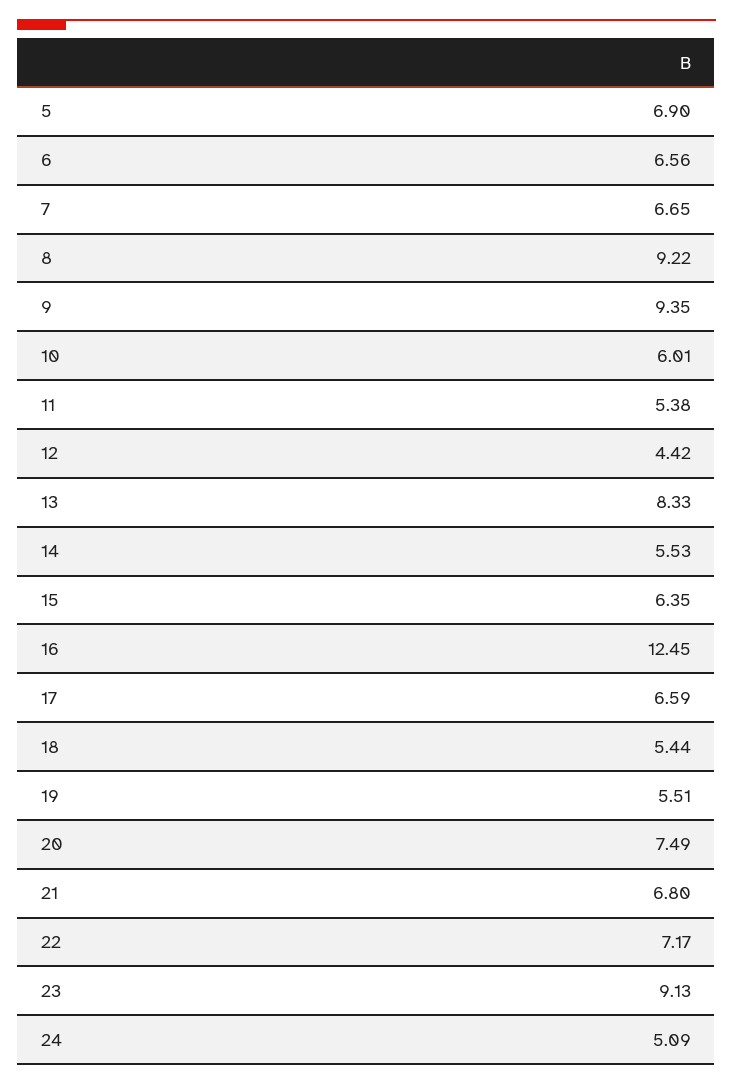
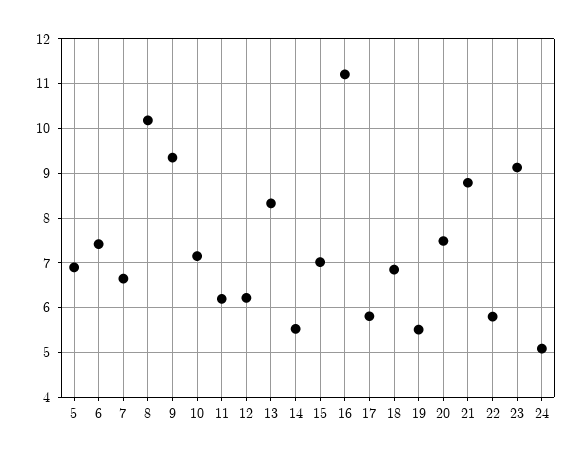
  {
    "5": 6.9,
-   "6": 6.56,
+   "6": 7.4,
    "7": 6.65,
-   "8": 9.22,
+   "8": 10.2,
    "9": 9.35,
-   "10": 6.01,
+   "10": 7.2,
-   "11": 5.38,
+   "11": 6.2,
-   "12": 4.42,
+   "12": 6.2,
    "13": 8.33,
    "14": 5.53,
-   "15": 6.35,
+   "15": 7,
-   "16": 12.45,
+   "16": 11.2,
-   "17": 6.59,
+   "17": 5.8,
-   "18": 5.44,
+   "18": 6.8,
    "19": 5.51,
    "20": 7.49,
-   "21": 6.8,
+   "21": 8.8,
-   "22": 7.17,
+   "22": 5.8,
    "23": 9.13,
    "24": 5.09
  }

